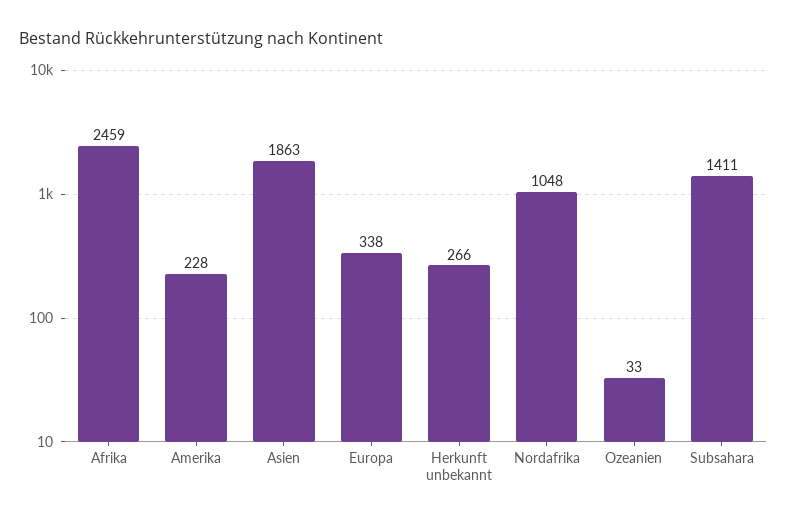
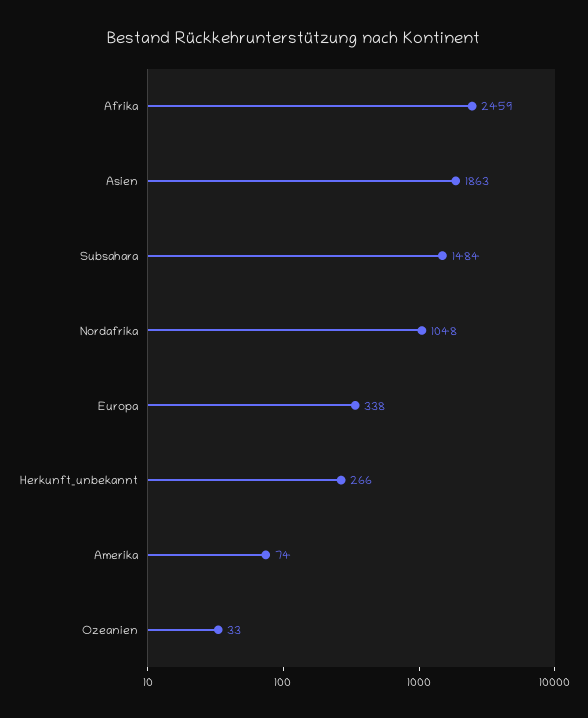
  {
    "Afrika": 2459,
-   "Amerika": 228,
+   "Amerika": 74,
    "Asien": 1863,
    "Europa": 338,
    "Herkunft unbekannt": 266,
    "Nordafrika": 1048,
    "Ozeanien": 33,
-   "Subsahara": 1411
+   "Subsahara": 1484
  }

